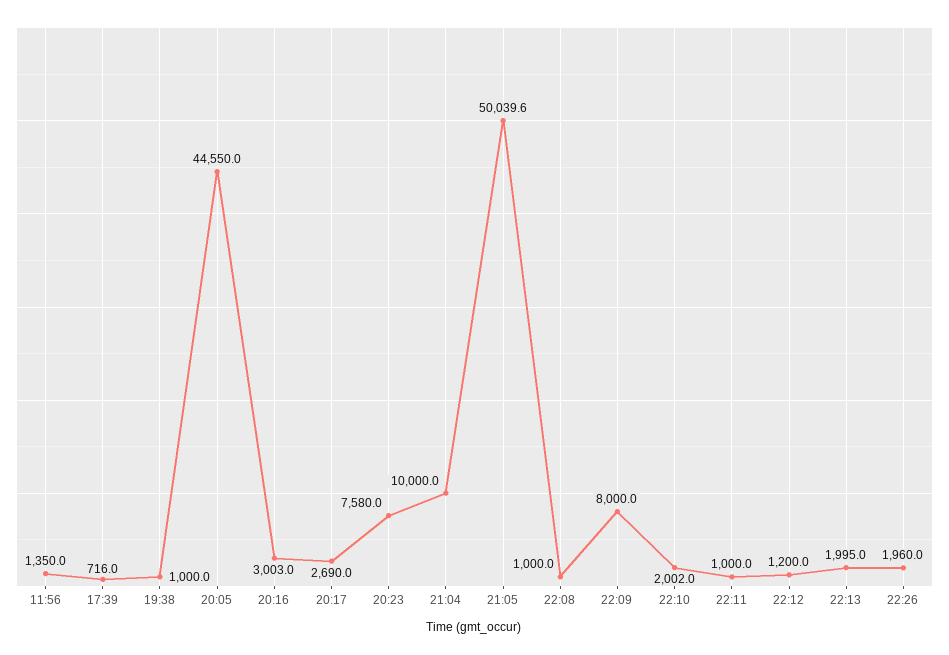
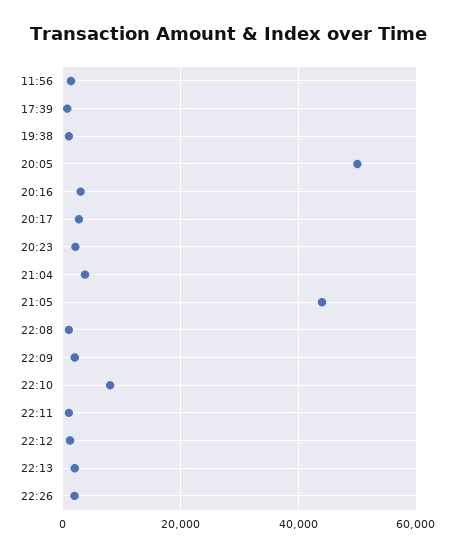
  {
    "11:56": 1350,
    "17:39": 716,
    "19:38": 1000,
-   "20:05": 44550,
+   "20:05": 50000,
    "20:16": 3003,
    "20:17": 2690,
-   "20:23": 7580,
+   "20:23": 2000,
-   "21:04": 10000,
+   "21:04": 4000,
-   "21:05": 50039.6,
+   "21:05": 44000,
    "22:08": 1000,
-   "22:09": 8000,
+   "22:09": 2000,
-   "22:10": 2002,
+   "22:10": 8000,
    "22:11": 1000,
    "22:12": 1200,
    "22:13": 1995,
    "22:26": 1960
  }

